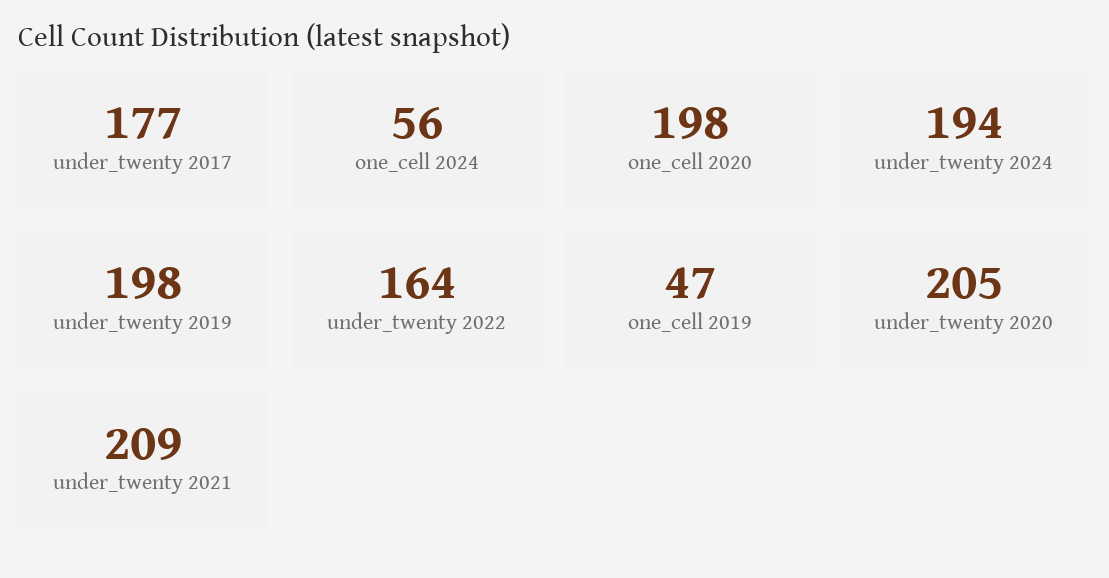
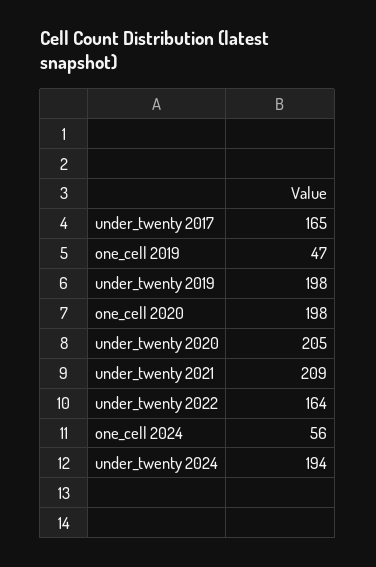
  {
-   "under_twenty 2017": 177,
+   "under_twenty 2017": 165,
    "one_cell 2024": 56,
    "one_cell 2020": 198,
    "under_twenty 2024": 194,
    "under_twenty 2019": 198,
    "under_twenty 2022": 164,
    "one_cell 2019": 47,
    "under_twenty 2020": 205,
    "under_twenty 2021": 209
  }

